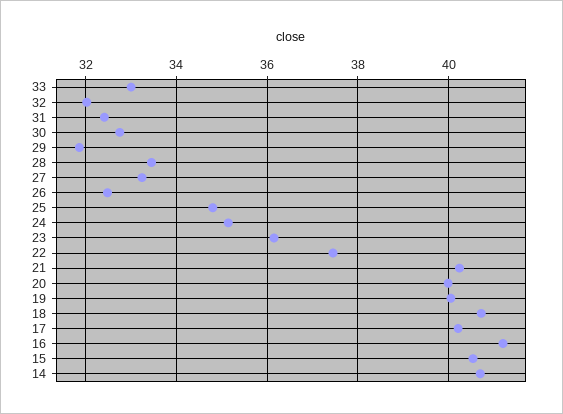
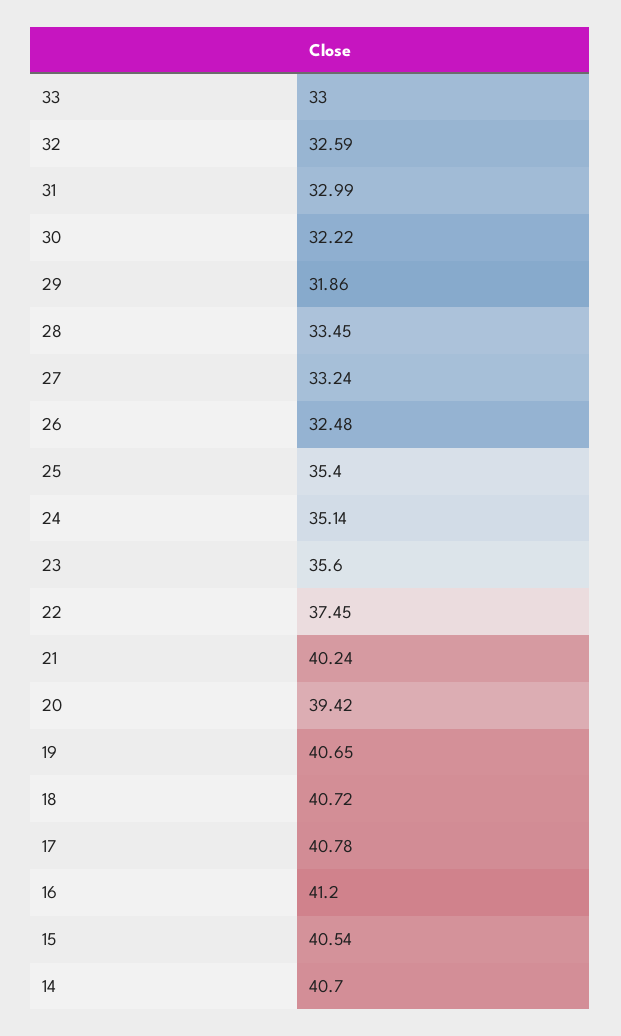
  {
    "33": 33,
-   "32": 32,
+   "32": 32.59,
-   "31": 32.4,
+   "31": 32.99,
-   "30": 32.8,
+   "30": 32.22,
    "29": 31.86,
    "28": 33.45,
    "27": 33.24,
    "26": 32.48,
-   "25": 34.8,
+   "25": 35.4,
    "24": 35.14,
-   "23": 36.2,
+   "23": 35.6,
    "22": 37.45,
    "21": 40.24,
-   "20": 40,
+   "20": 39.42,
-   "19": 40,
+   "19": 40.65,
    "18": 40.72,
-   "17": 40.2,
+   "17": 40.78,
    "16": 41.2,
    "15": 40.54,
    "14": 40.7
  }

